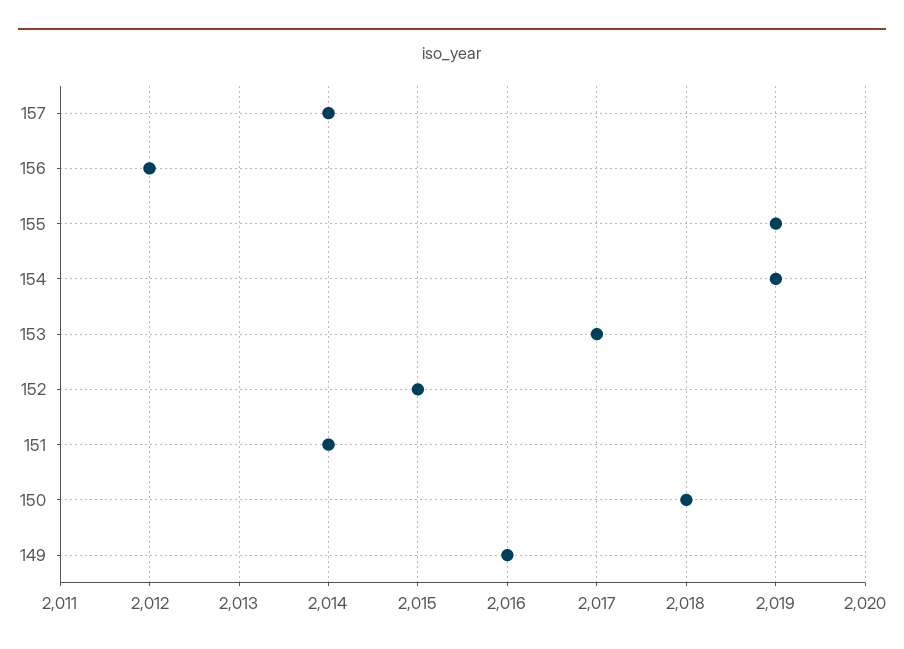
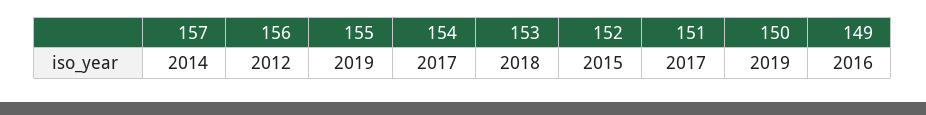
  {
    "157": 2014,
    "156": 2012,
    "155": 2019,
-   "154": 2019,
+   "154": 2017,
-   "153": 2017,
+   "153": 2018,
    "152": 2015,
-   "151": 2014,
+   "151": 2017,
-   "150": 2018,
+   "150": 2019,
    "149": 2016
  }

